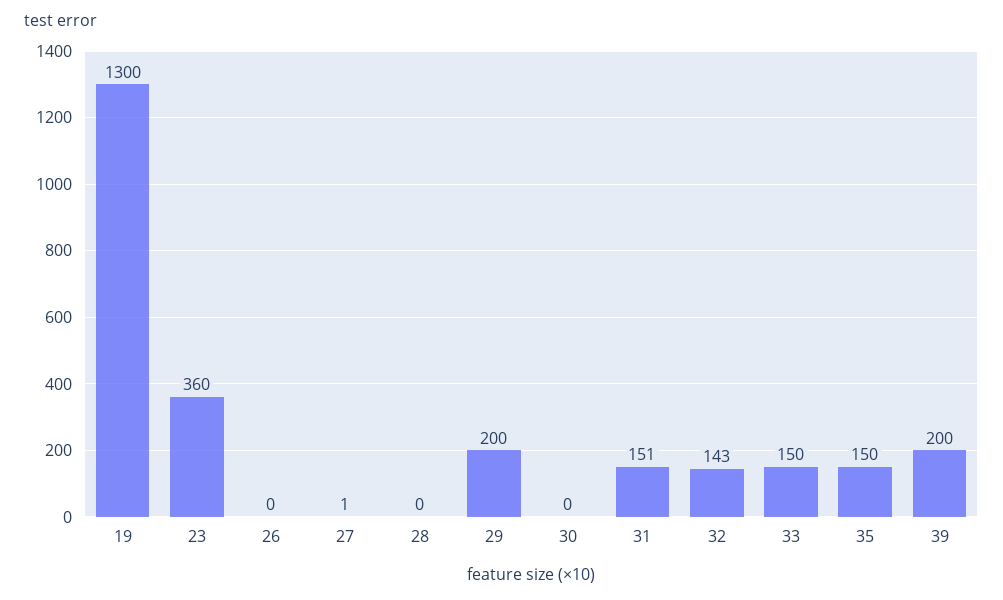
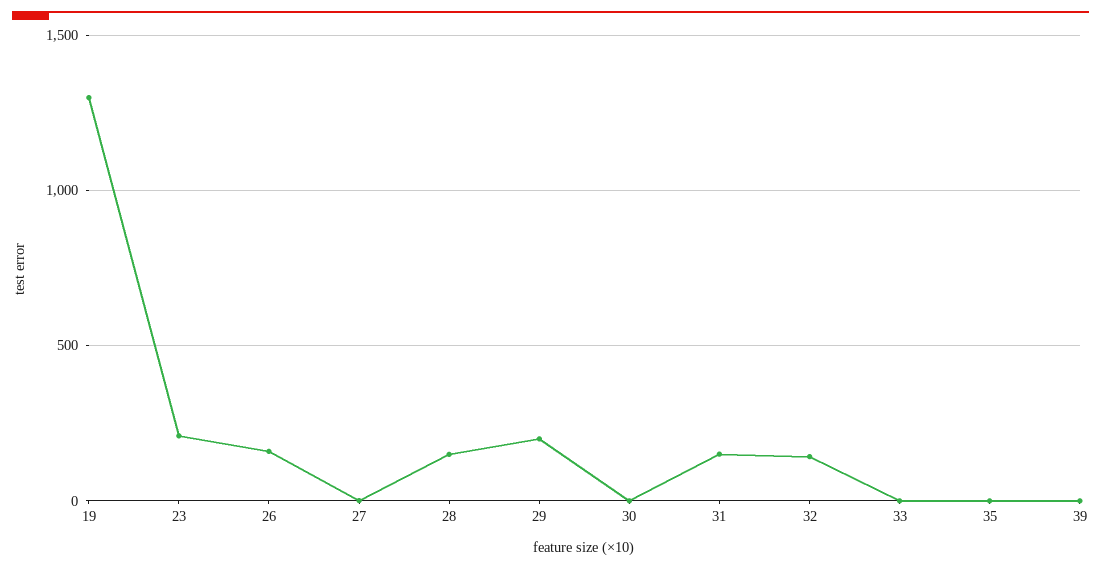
  {
    "19": 1300,
-   "23": 360,
+   "23": 200,
-   "26": 0,
+   "26": 150,
    "27": 1,
-   "28": 0,
+   "28": 150,
    "29": 200,
    "30": 0,
    "31": 151,
    "32": 143,
-   "33": 150,
+   "33": 0,
-   "35": 150,
+   "35": 0,
-   "39": 200
+   "39": 0
  }

